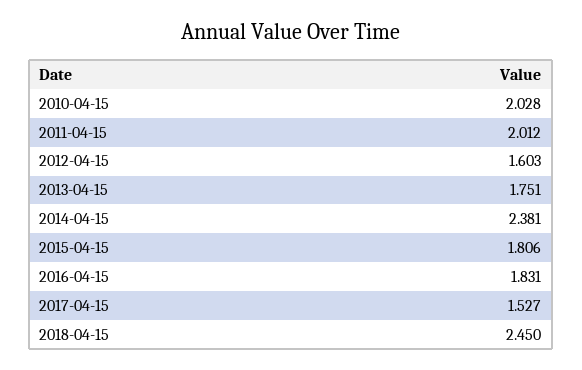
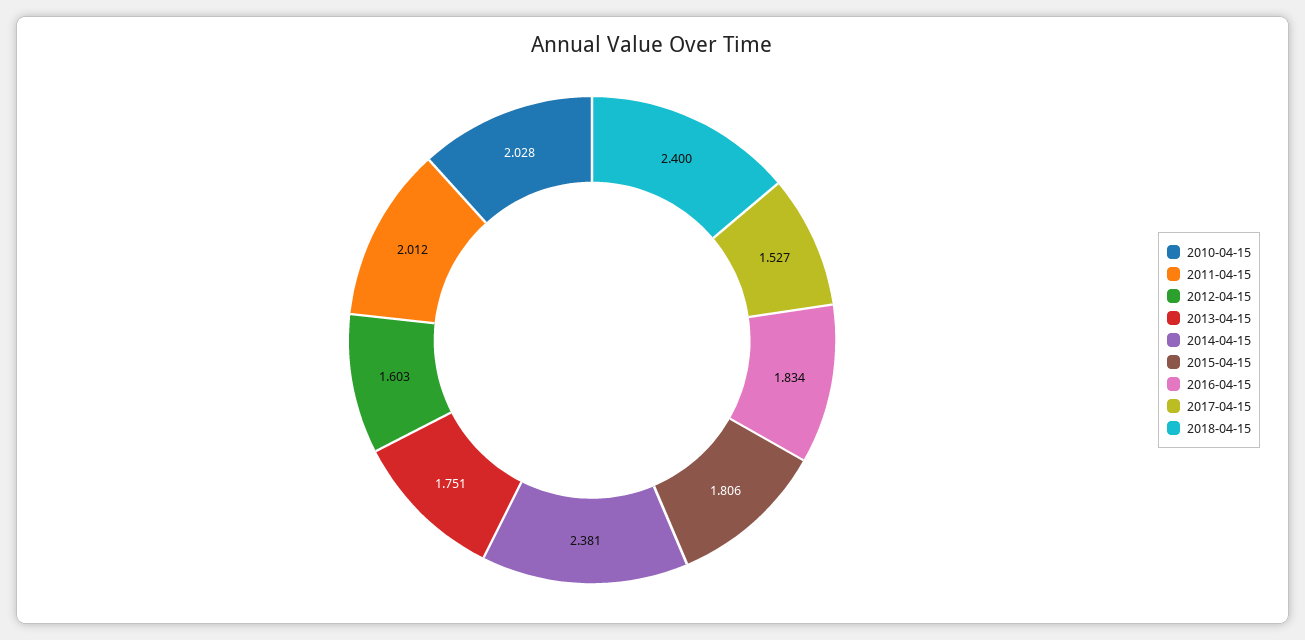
  {
    "2010-04-15": 2.028,
    "2011-04-15": 2.012,
    "2012-04-15": 1.603,
    "2013-04-15": 1.751,
    "2014-04-15": 2.381,
    "2015-04-15": 1.806,
-   "2016-04-15": 1.831,
+   "2016-04-15": 1.834,
    "2017-04-15": 1.527,
-   "2018-04-15": 2.45
+   "2018-04-15": 2.4
  }

